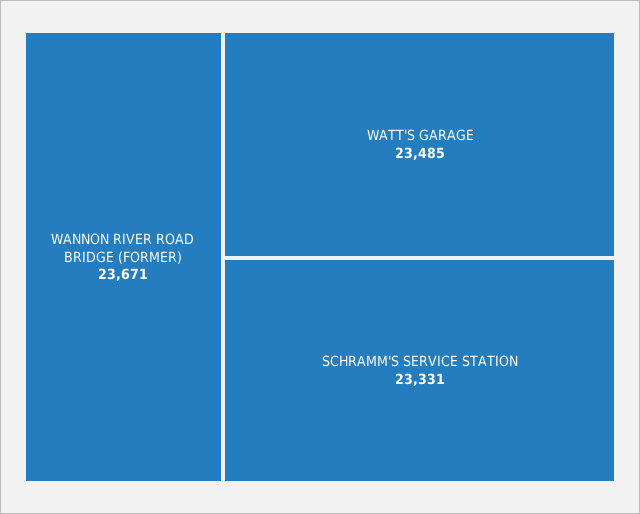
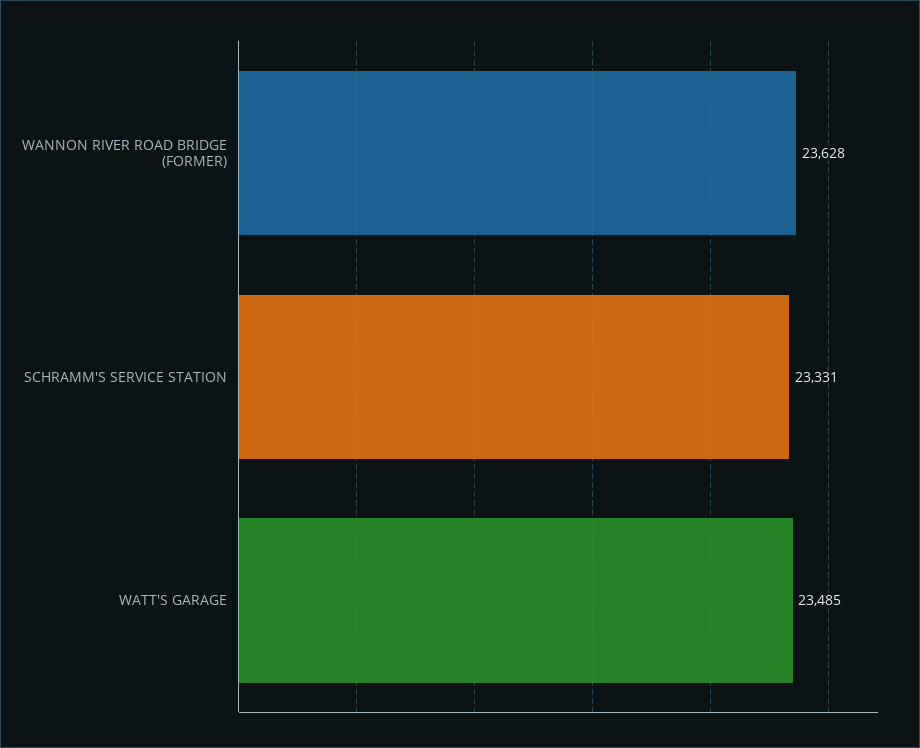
  {
-   "WANNON RIVER ROAD BRIDGE (FORMER)": 23671,
+   "WANNON RIVER ROAD BRIDGE (FORMER)": 23628,
    "WATT'S GARAGE": 23485,
    "SCHRAMM'S SERVICE STATION": 23331
  }

